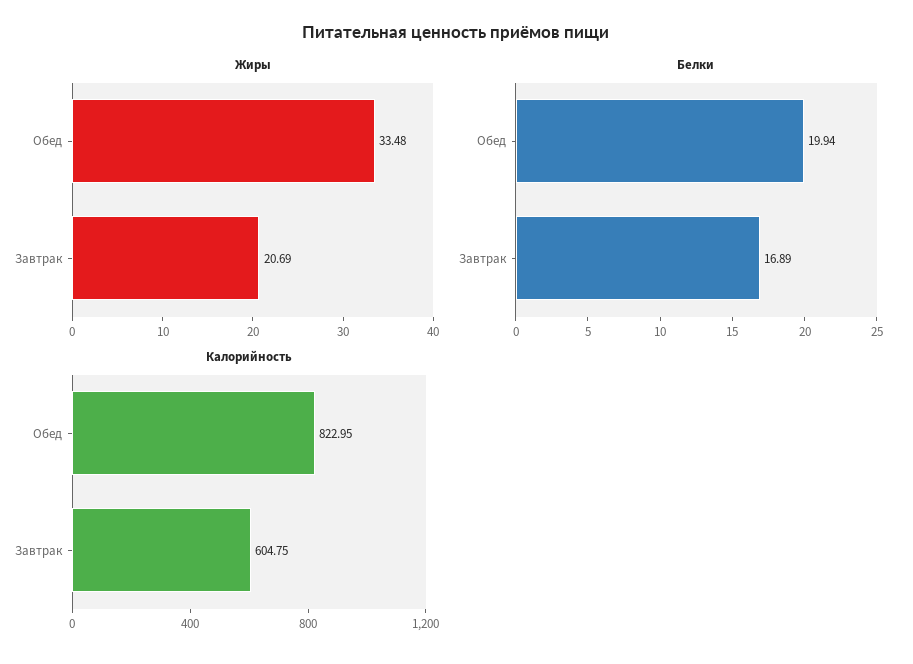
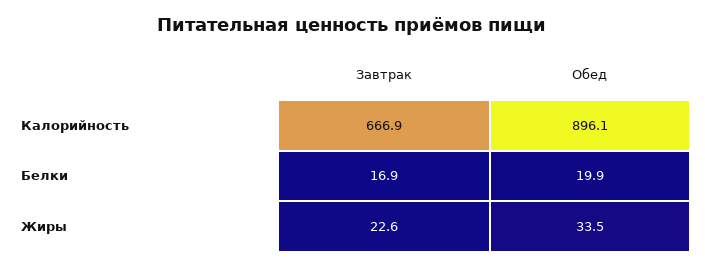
  {
    "Жиры": {
      "Обед": 33.48,
-     "Завтрак": 20.69
+     "Завтрак": 22.6
    },
    "Белки": {
      "Обед": 19.94,
      "Завтрак": 16.89
    },
    "Калорийность": {
-     "Обед": 822.95,
+     "Обед": 896.1,
-     "Завтрак": 604.75
+     "Завтрак": 666.9
    }
  }

